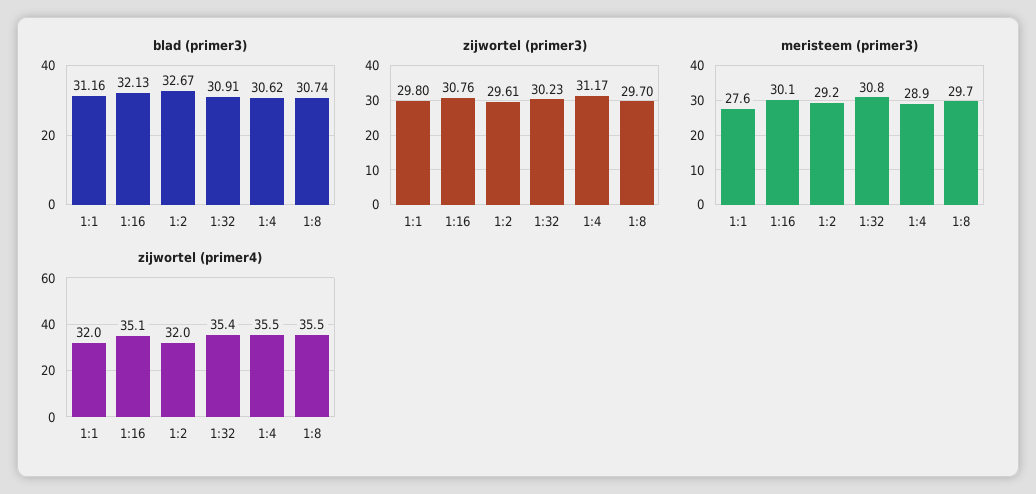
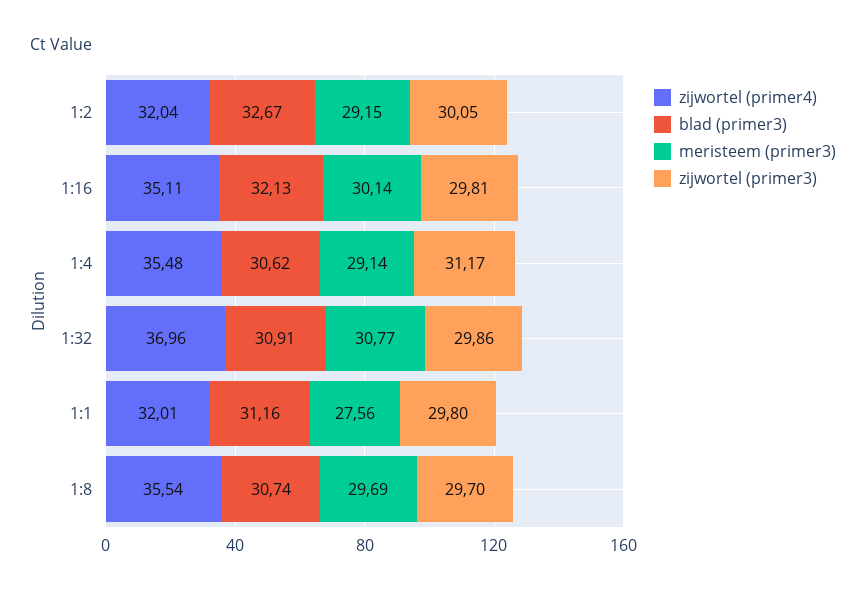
  {
    "blad (primer3)": {
      "1:1": 31.16,
      "1:16": 32.13,
      "1:2": 32.67,
      "1:32": 30.91,
      "1:4": 30.62,
      "1:8": 30.74
    },
    "zijwortel (primer3)": {
      "1:1": 29.8,
-     "1:16": 30.76,
+     "1:16": 29.81,
-     "1:2": 29.61,
+     "1:2": 30.05,
-     "1:32": 30.23,
+     "1:32": 29.86,
      "1:4": 31.17,
      "1:8": 29.7
    },
    "meristeem (primer3)": {
      "1:1": 27.56,
      "1:16": 30.14,
      "1:2": 29.15,
      "1:32": 30.77,
-     "1:4": 28.9,
+     "1:4": 29.14,
      "1:8": 29.69
    },
    "zijwortel (primer4)": {
      "1:1": 32.01,
      "1:16": 35.11,
      "1:2": 32.04,
-     "1:32": 35.4,
+     "1:32": 36.96,
      "1:4": 35.48,
      "1:8": 35.54
    }
  }

